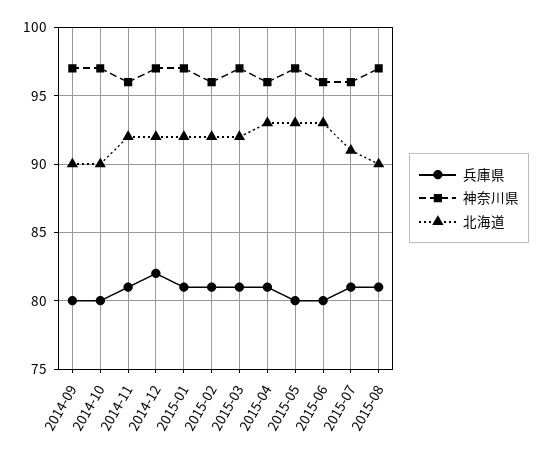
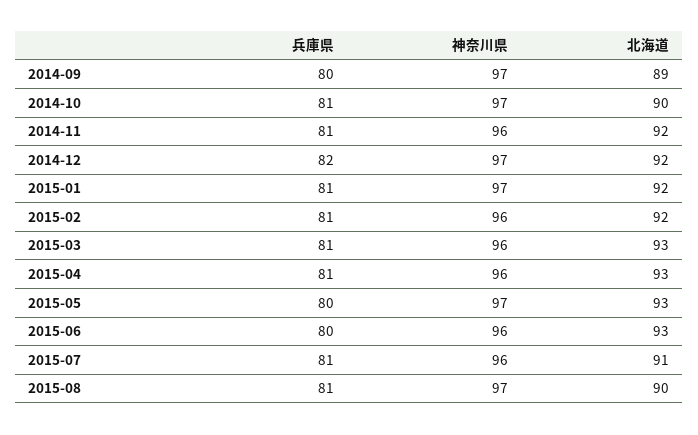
  {
    "兵庫県": {
      "2014-09": 80,
-     "2014-10": 80,
+     "2014-10": 81,
      "2014-11": 81,
      "2014-12": 82,
      "2015-01": 81,
      "2015-02": 81,
      "2015-03": 81,
      "2015-04": 81,
      "2015-05": 80,
      "2015-06": 80,
      "2015-07": 81,
      "2015-08": 81
    },
    "神奈川県": {
      "2014-09": 97,
      "2014-10": 97,
      "2014-11": 96,
      "2014-12": 97,
      "2015-01": 97,
      "2015-02": 96,
-     "2015-03": 97,
+     "2015-03": 96,
      "2015-04": 96,
      "2015-05": 97,
      "2015-06": 96,
      "2015-07": 96,
      "2015-08": 97
    },
    "北海道": {
-     "2014-09": 90,
+     "2014-09": 89,
      "2014-10": 90,
      "2014-11": 92,
      "2014-12": 92,
      "2015-01": 92,
      "2015-02": 92,
-     "2015-03": 92,
+     "2015-03": 93,
      "2015-04": 93,
      "2015-05": 93,
      "2015-06": 93,
      "2015-07": 91,
      "2015-08": 90
    }
  }

